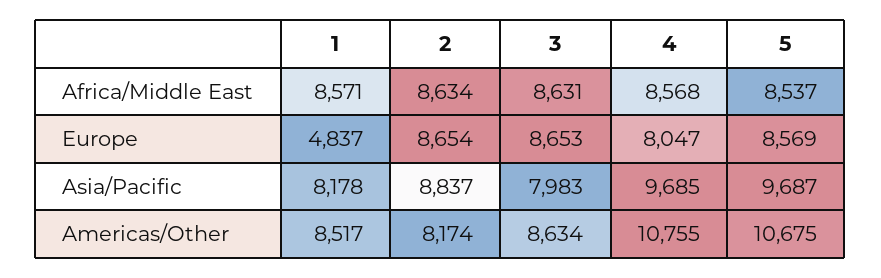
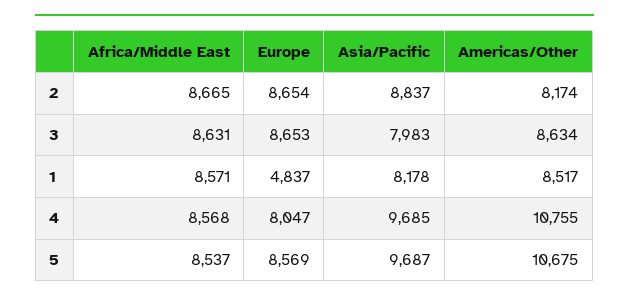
  {
    "1": {
      "Africa/Middle East": 8571,
      "Europe": 4837,
      "Asia/Pacific": 8178,
      "Americas/Other": 8517
    },
    "2": {
-     "Africa/Middle East": 8634,
+     "Africa/Middle East": 8665,
      "Europe": 8654,
      "Asia/Pacific": 8837,
      "Americas/Other": 8174
    },
    "3": {
      "Africa/Middle East": 8631,
      "Europe": 8653,
      "Asia/Pacific": 7983,
      "Americas/Other": 8634
    },
    "4": {
      "Africa/Middle East": 8568,
      "Europe": 8047,
      "Asia/Pacific": 9685,
      "Americas/Other": 10755
    },
    "5": {
      "Africa/Middle East": 8537,
      "Europe": 8569,
      "Asia/Pacific": 9687,
      "Americas/Other": 10675
    }
  }

